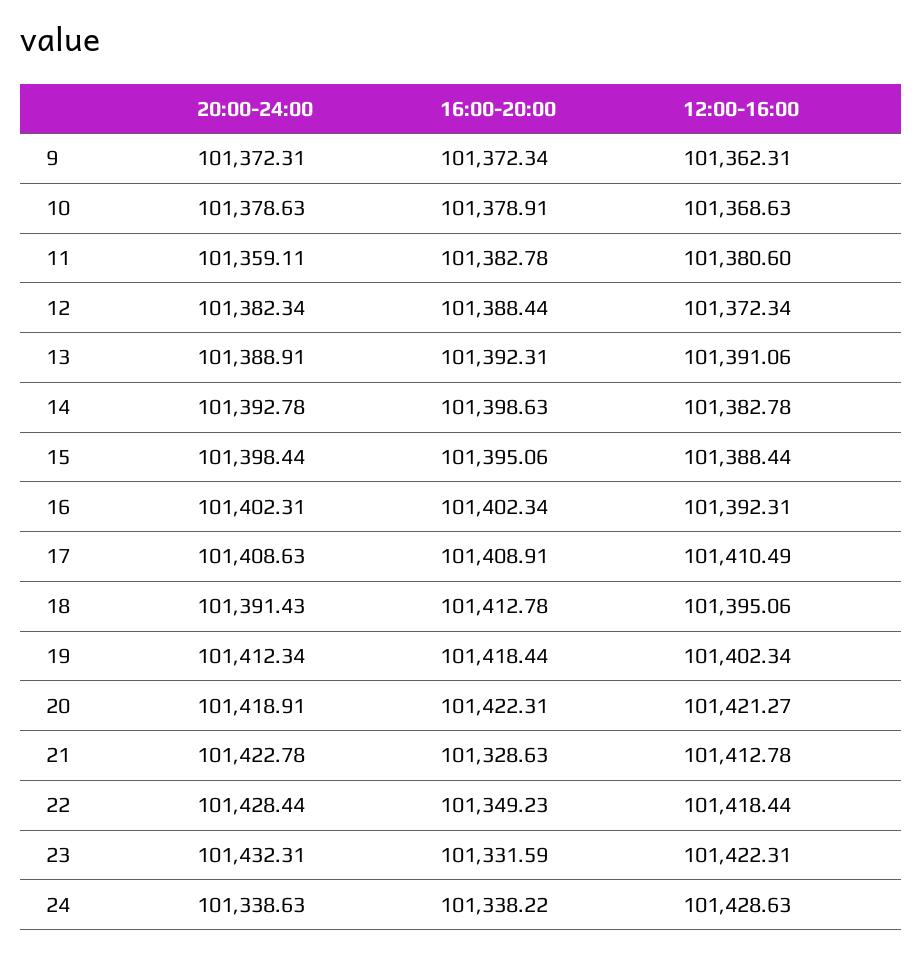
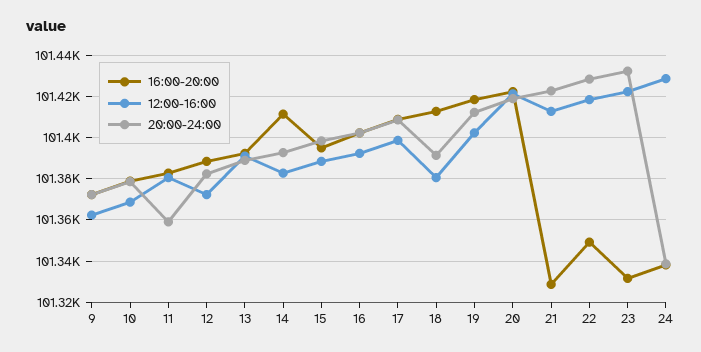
  {
    "20:00-24:00": {
      "9": 101372.31,
      "10": 101378.63,
      "11": 101359.11,
      "12": 101382.34,
      "13": 101388.91,
      "14": 101392.78,
      "15": 101398.44,
      "16": 101402.31,
      "17": 101408.63,
      "18": 101391.43,
      "19": 101412.34,
      "20": 101418.91,
      "21": 101422.78,
      "22": 101428.44,
      "23": 101432.31,
      "24": 101338.63
    },
    "16:00-20:00": {
      "9": 101372.34,
      "10": 101378.91,
      "11": 101382.78,
      "12": 101388.44,
      "13": 101392.31,
-     "14": 101398.63,
+     "14": 101410,
      "15": 101395.06,
      "16": 101402.34,
      "17": 101408.91,
      "18": 101412.78,
      "19": 101418.44,
      "20": 101422.31,
      "21": 101328.63,
      "22": 101349.23,
      "23": 101331.59,
      "24": 101338.22
    },
    "12:00-16:00": {
      "9": 101362.31,
      "10": 101368.63,
      "11": 101380.6,
      "12": 101372.34,
      "13": 101391.06,
      "14": 101382.78,
      "15": 101388.44,
      "16": 101392.31,
-     "17": 101410.49,
+     "17": 101400,
-     "18": 101395.06,
+     "18": 101380,
      "19": 101402.34,
      "20": 101421.27,
      "21": 101412.78,
      "22": 101418.44,
      "23": 101422.31,
      "24": 101428.63
    }
  }

